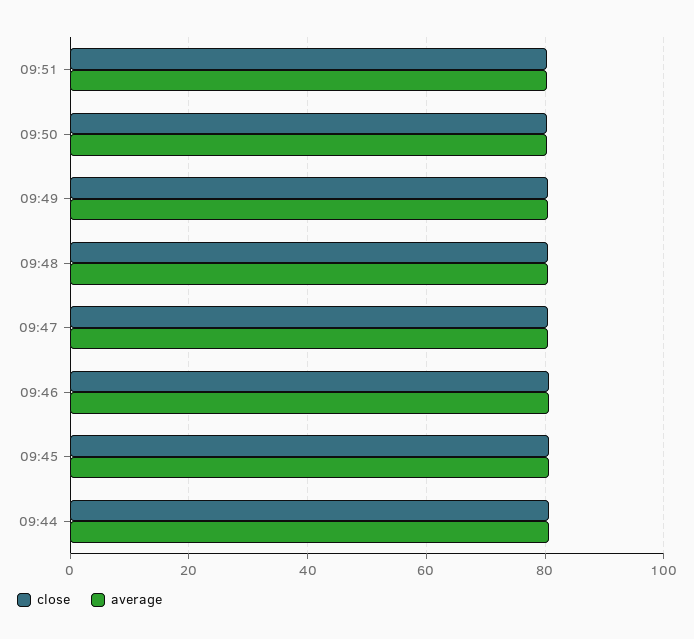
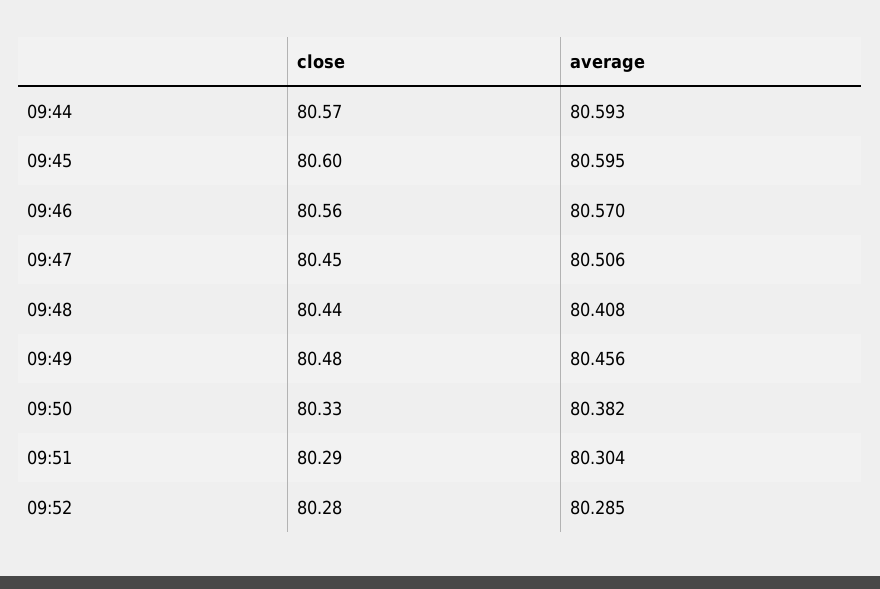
  {
    "close": {
      "09:51": 80.29,
      "09:50": 80.33,
      "09:49": 80.48,
      "09:48": 80.44,
      "09:47": 80.45,
      "09:46": 80.56,
      "09:45": 80.6,
-     "09:44": 80.57
+     "09:44": 80.57,
+     "09:52": 80.28
    },
    "average": {
      "09:51": 80.304,
      "09:50": 80.382,
      "09:49": 80.456,
      "09:48": 80.408,
      "09:47": 80.506,
      "09:46": 80.57,
      "09:45": 80.595,
-     "09:44": 80.593
+     "09:44": 80.593,
+     "09:52": 80.285
    }
  }

